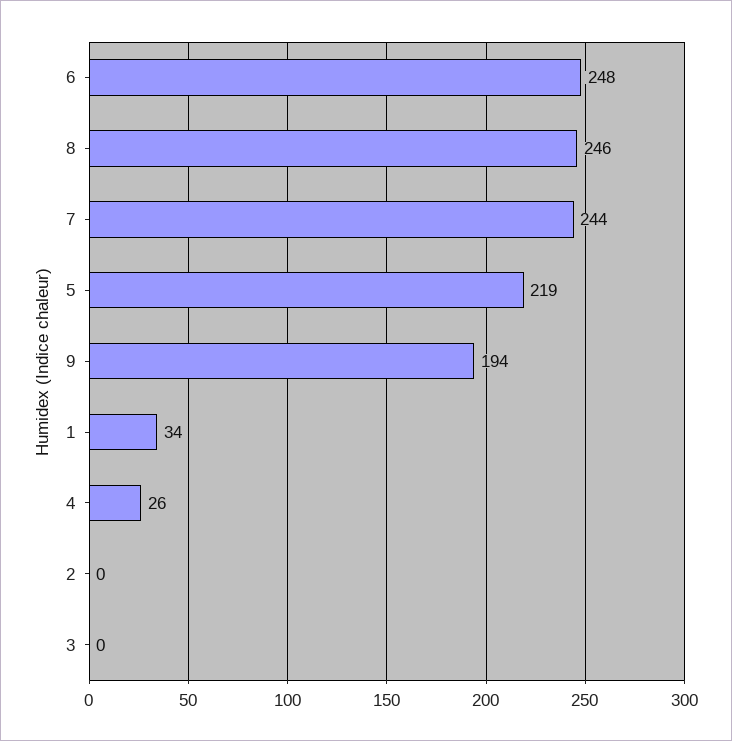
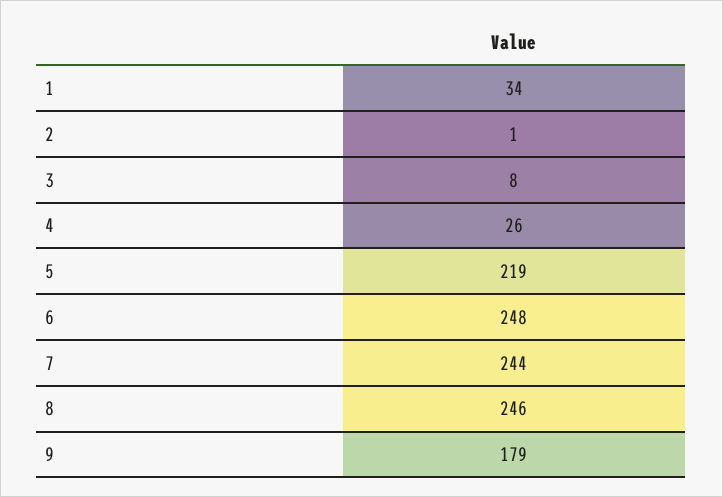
  {
    "6": 248,
    "8": 246,
    "7": 244,
    "5": 219,
-   "9": 194,
+   "9": 179,
    "1": 34,
    "4": 26,
-   "2": 0,
+   "2": 1,
-   "3": 0
+   "3": 8
  }

